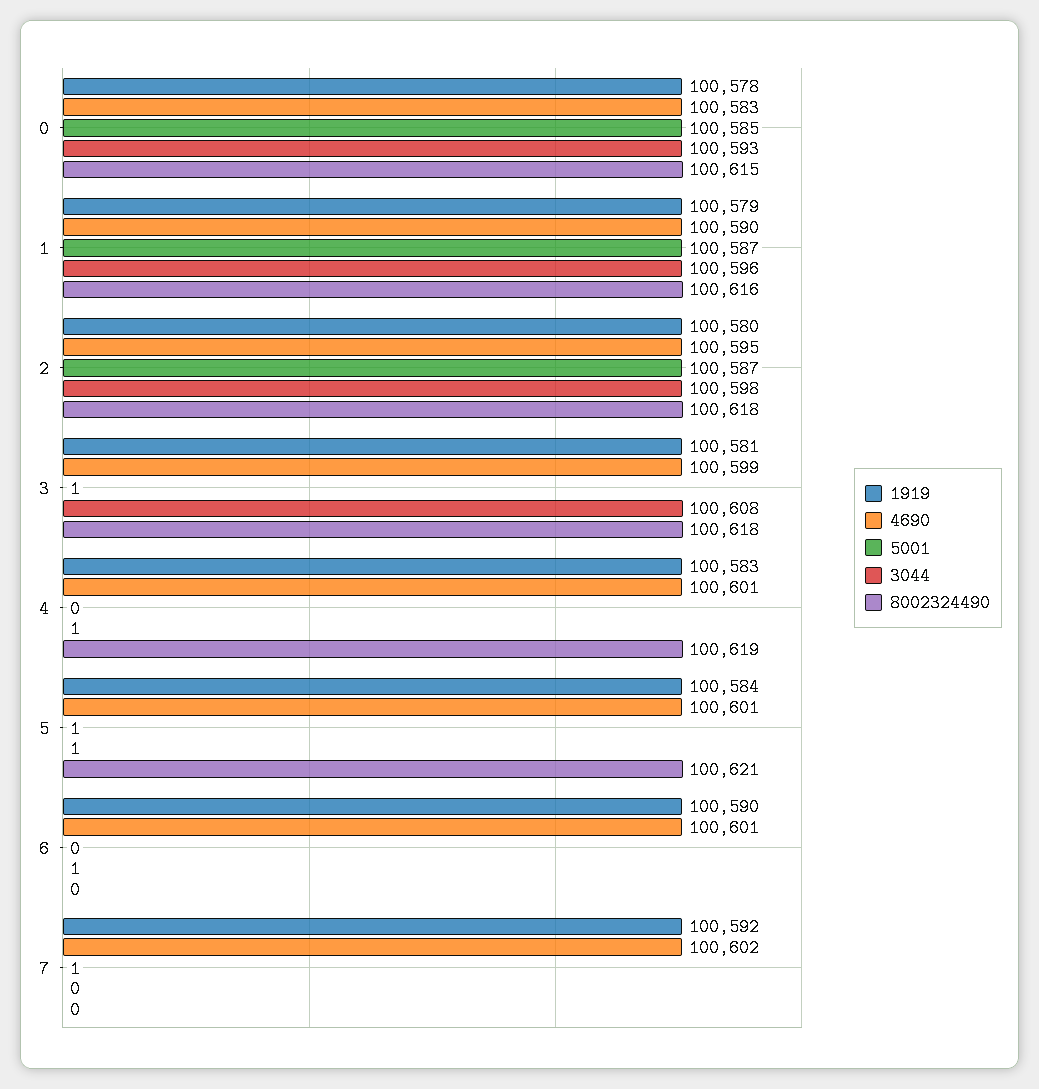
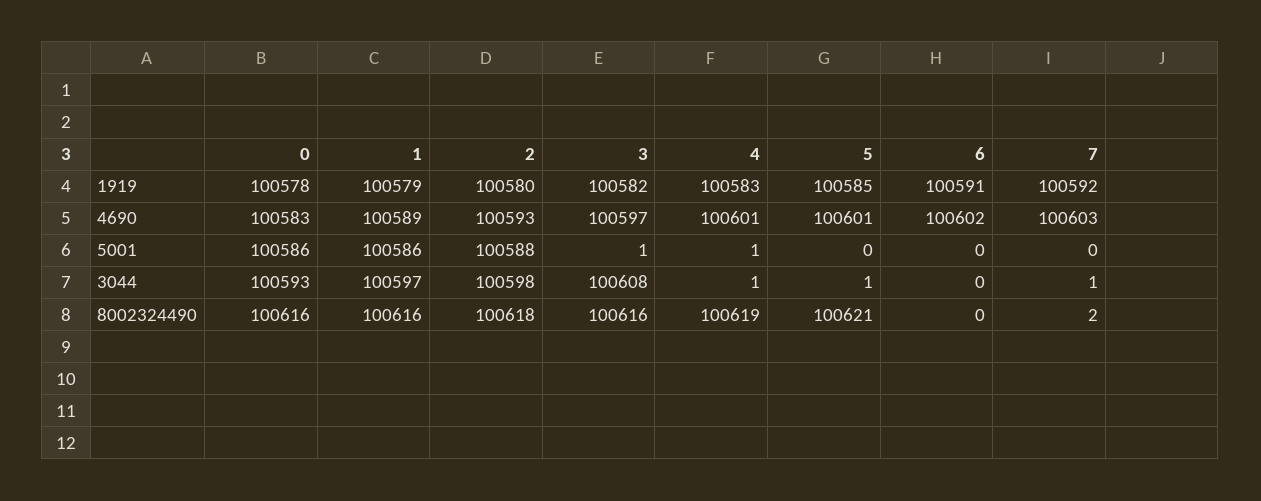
  {
    "1919": {
      "0": 100578,
      "1": 100579,
      "2": 100580,
-     "3": 100581,
+     "3": 100582,
      "4": 100583,
-     "5": 100584,
+     "5": 100585,
-     "6": 100590,
+     "6": 100591,
      "7": 100592
    },
    "4690": {
      "0": 100583,
-     "1": 100590,
+     "1": 100589,
-     "2": 100595,
+     "2": 100593,
-     "3": 100599,
+     "3": 100597,
      "4": 100601,
      "5": 100601,
-     "6": 100601,
+     "6": 100602,
-     "7": 100602
+     "7": 100603
    },
    "5001": {
-     "0": 100585,
+     "0": 100586,
-     "1": 100587,
+     "1": 100586,
-     "2": 100587,
+     "2": 100588,
      "3": 1,
-     "4": 0,
+     "4": 1,
-     "5": 1,
+     "5": 0,
      "6": 0,
-     "7": 1
+     "7": 0
    },
    "3044": {
      "0": 100593,
-     "1": 100596,
+     "1": 100597,
      "2": 100598,
      "3": 100608,
      "4": 1,
      "5": 1,
-     "6": 1,
+     "6": 0,
-     "7": 0
+     "7": 1
    },
    "8002324490": {
-     "0": 100615,
+     "0": 100616,
      "1": 100616,
      "2": 100618,
-     "3": 100618,
+     "3": 100616,
      "4": 100619,
      "5": 100621,
      "6": 0,
-     "7": 0
+     "7": 2
    }
  }

